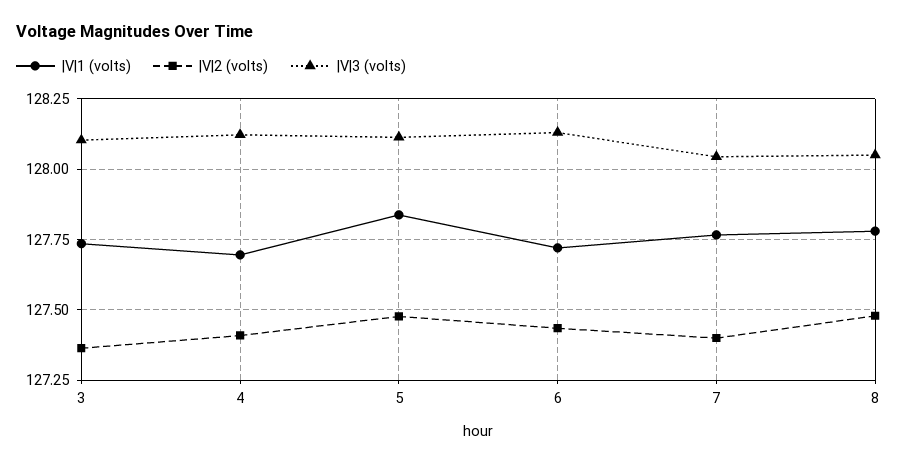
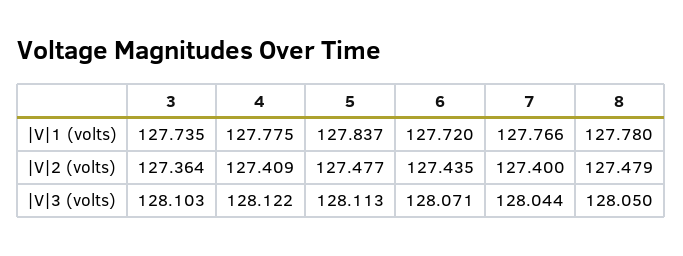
  {
    "|V|1 (volts)": {
      "3": 127.735,
-     "4": 127.7,
+     "4": 127.775,
      "5": 127.837,
      "6": 127.72,
      "7": 127.766,
      "8": 127.78
    },
    "|V|2 (volts)": {
      "3": 127.364,
      "4": 127.409,
      "5": 127.477,
      "6": 127.435,
      "7": 127.4,
      "8": 127.479
    },
    "|V|3 (volts)": {
      "3": 128.103,
      "4": 128.122,
      "5": 128.113,
-     "6": 128.125,
+     "6": 128.071,
      "7": 128.044,
      "8": 128.05
    }
  }

